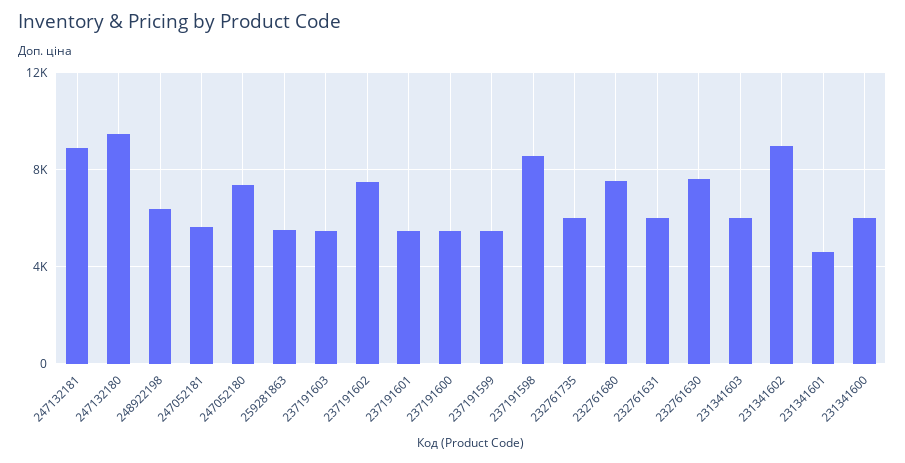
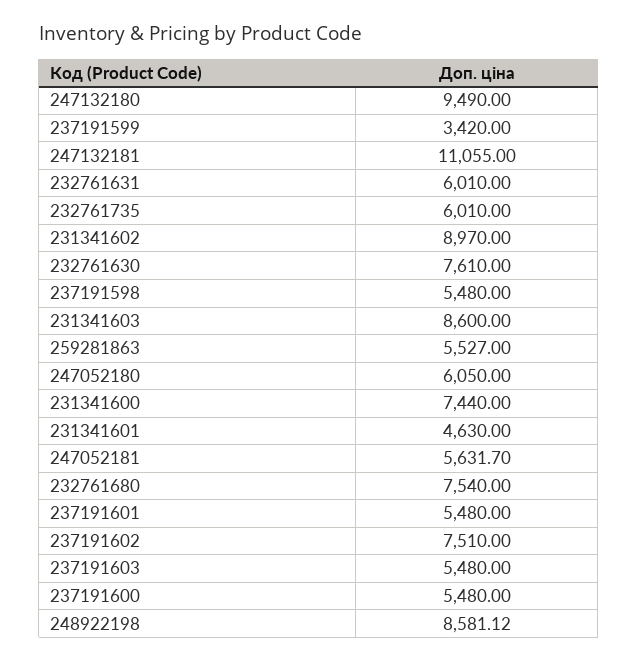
  {
-   "247132181": 9000,
+   "247132181": 11055,
    "247132180": 9490,
-   "248922198": 6500,
+   "248922198": 8581.12,
    "247052181": 5631.7,
-   "247052180": 7500,
+   "247052180": 6050,
    "259281863": 5527,
    "237191603": 5480,
    "237191602": 7510,
    "237191601": 5480,
    "237191600": 5480,
-   "237191599": 5500,
+   "237191599": 3420,
-   "237191598": 8500,
+   "237191598": 5480,
    "232761735": 6010,
    "232761680": 7540,
    "232761631": 6010,
    "232761630": 7610,
-   "231341603": 6000,
+   "231341603": 8600,
    "231341602": 8970,
    "231341601": 4630,
-   "231341600": 6000
+   "231341600": 7440
  }

